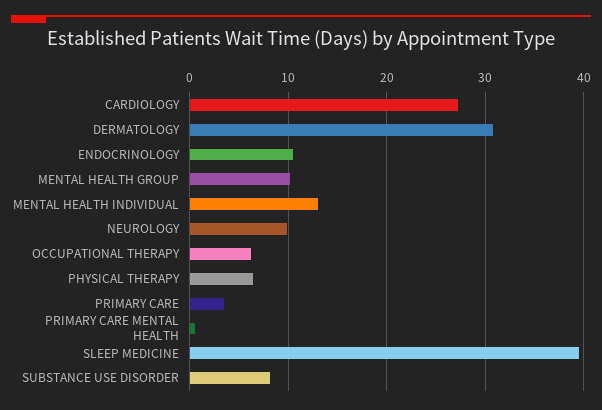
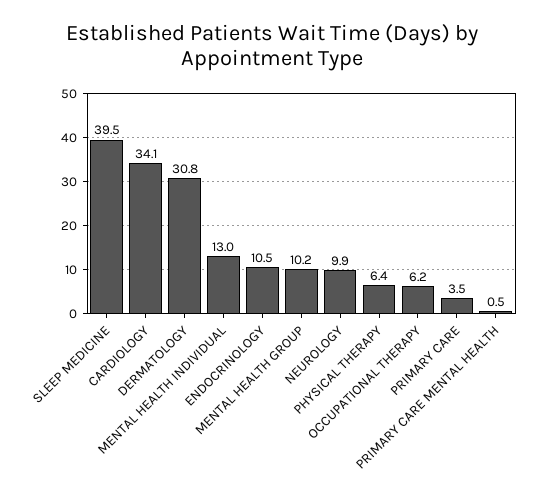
  {
-   "CARDIOLOGY": 27,
+   "CARDIOLOGY": 34.1,
    "DERMATOLOGY": 30.8,
    "ENDOCRINOLOGY": 10.5,
    "MENTAL HEALTH GROUP": 10.2,
    "MENTAL HEALTH INDIVIDUAL": 13,
    "NEUROLOGY": 9.9,
    "OCCUPATIONAL THERAPY": 6.2,
    "PHYSICAL THERAPY": 6.4,
    "PRIMARY CARE": 3.5,
    "PRIMARY CARE MENTAL HEALTH": 0.5,
-   "SLEEP MEDICINE": 39.5,
+   "SLEEP MEDICINE": 39.5
-   "SUBSTANCE USE DISORDER": 8
  }

